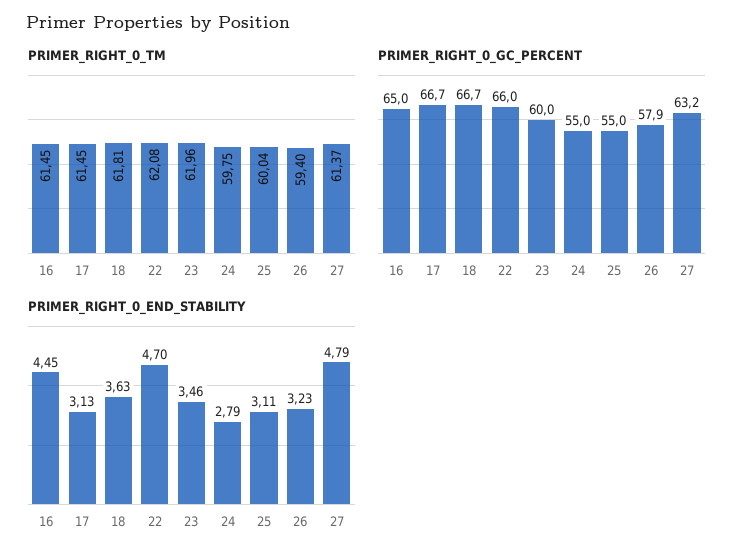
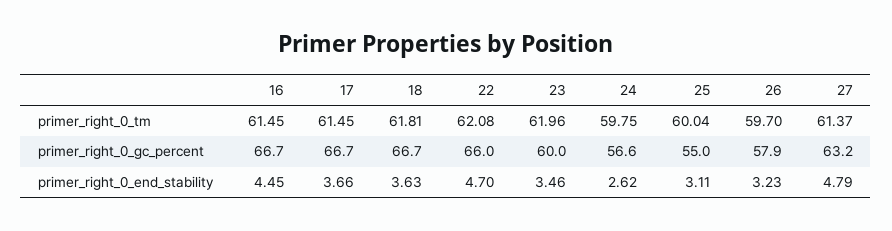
  {
    "PRIMER_RIGHT_0_TM": {
      "16": 61.45,
      "17": 61.45,
      "18": 61.81,
      "22": 62.08,
      "23": 61.96,
      "24": 59.75,
      "25": 60.04,
-     "26": 59.4,
+     "26": 59.7,
      "27": 61.37
    },
    "PRIMER_RIGHT_0_GC_PERCENT": {
-     "16": 65,
+     "16": 66.7,
      "17": 66.7,
      "18": 66.7,
      "22": 66,
      "23": 60,
-     "24": 55,
+     "24": 56.6,
      "25": 55,
      "26": 57.9,
      "27": 63.2
    },
    "PRIMER_RIGHT_0_END_STABILITY": {
      "16": 4.45,
-     "17": 3.13,
+     "17": 3.66,
      "18": 3.63,
      "22": 4.7,
      "23": 3.46,
-     "24": 2.79,
+     "24": 2.62,
      "25": 3.11,
      "26": 3.23,
      "27": 4.79
    }
  }

